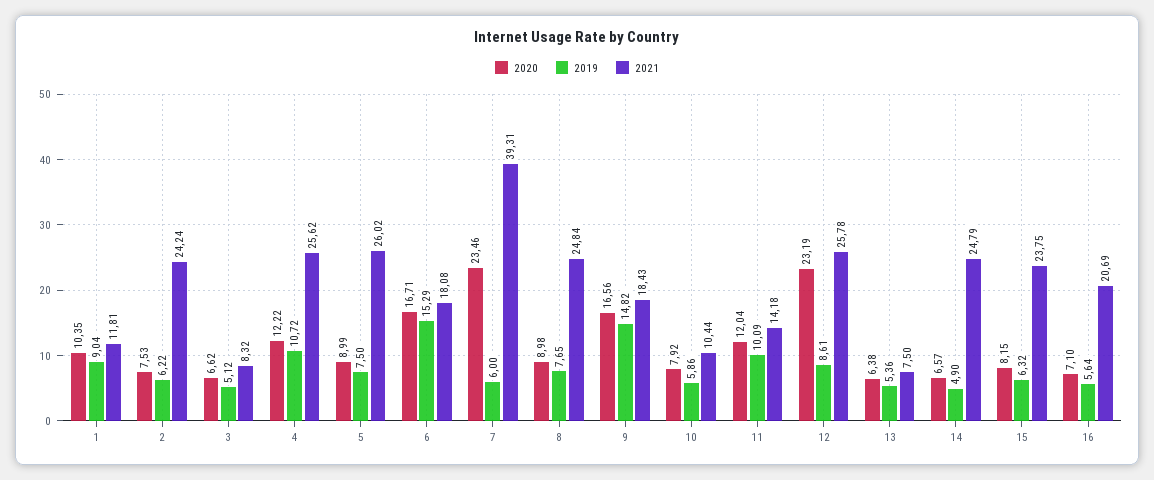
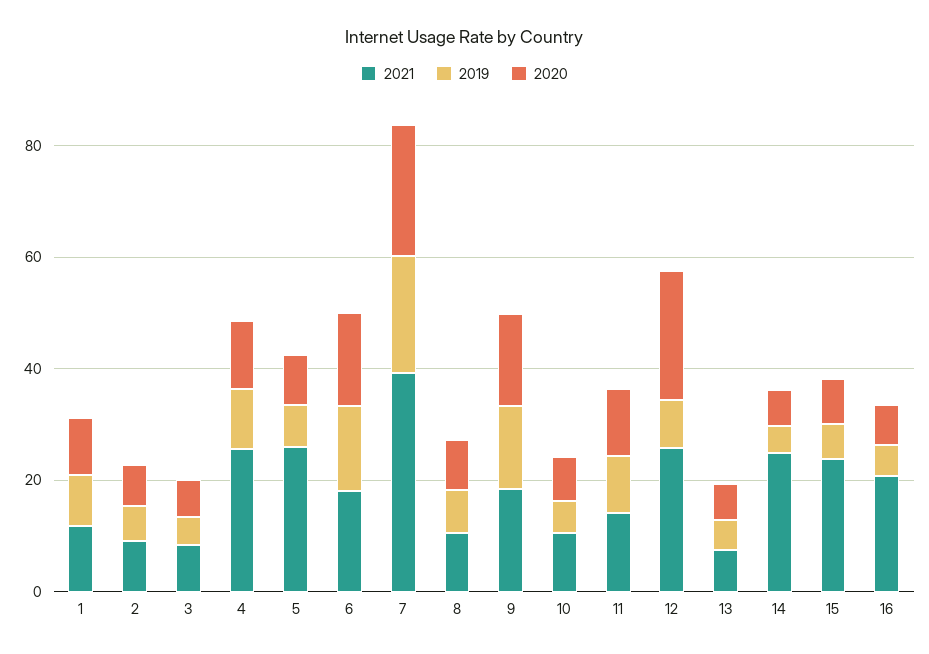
  {
    "2020": {
      "1": 10.35,
      "2": 7.53,
      "3": 6.62,
      "4": 12.22,
      "5": 8.99,
      "6": 16.71,
      "7": 23.46,
      "8": 8.98,
      "9": 16.56,
      "10": 7.92,
      "11": 12.04,
      "12": 23.19,
      "13": 6.38,
      "14": 6.57,
      "15": 8.15,
      "16": 7.1
    },
    "2019": {
      "1": 9.04,
      "2": 6.22,
      "3": 5.12,
      "4": 10.72,
      "5": 7.5,
      "6": 15.29,
-     "7": 6,
+     "7": 20,
      "8": 7.65,
      "9": 14.82,
      "10": 5.86,
      "11": 10.09,
      "12": 8.61,
      "13": 5.36,
      "14": 4.9,
      "15": 6.32,
      "16": 5.64
    },
    "2021": {
      "1": 11.81,
-     "2": 24.24,
+     "2": 10,
      "3": 8.32,
      "4": 25.62,
      "5": 26.02,
      "6": 18.08,
      "7": 39.31,
-     "8": 24.84,
+     "8": 10,
      "9": 18.43,
      "10": 10.44,
      "11": 14.18,
      "12": 25.78,
      "13": 7.5,
      "14": 24.79,
      "15": 23.75,
      "16": 20.69
    }
  }

